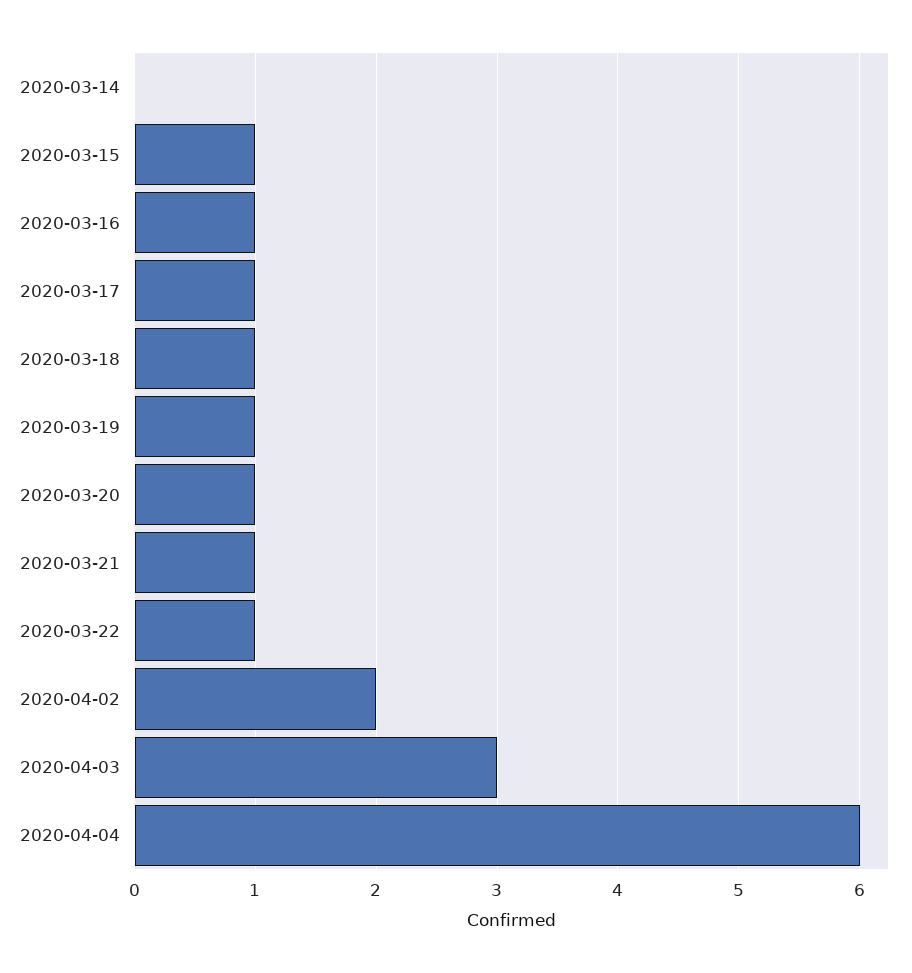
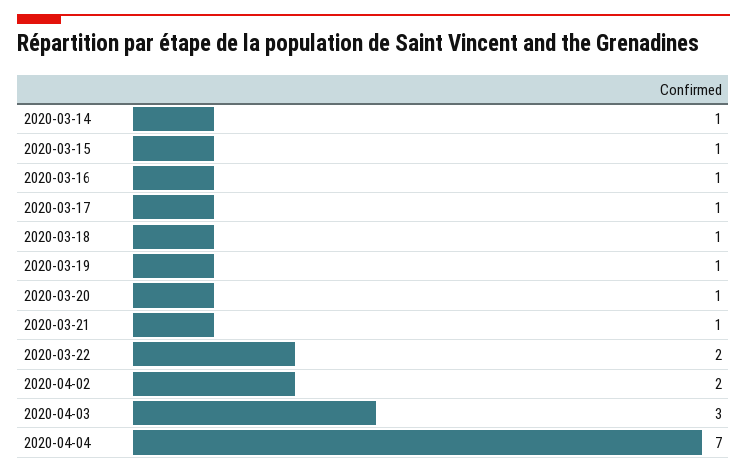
  {
-   "2020-03-14": 0,
+   "2020-03-14": 1,
    "2020-03-15": 1,
    "2020-03-16": 1,
    "2020-03-17": 1,
    "2020-03-18": 1,
    "2020-03-19": 1,
    "2020-03-20": 1,
    "2020-03-21": 1,
-   "2020-03-22": 1,
+   "2020-03-22": 2,
    "2020-04-02": 2,
    "2020-04-03": 3,
-   "2020-04-04": 6
+   "2020-04-04": 7
  }

